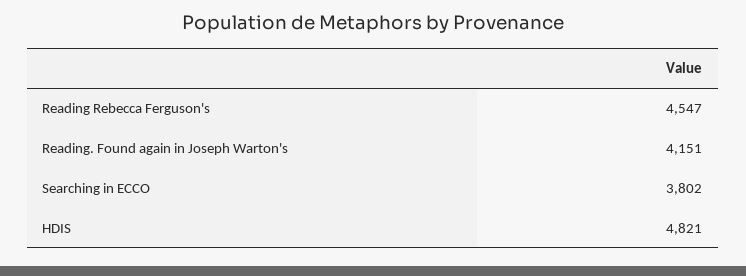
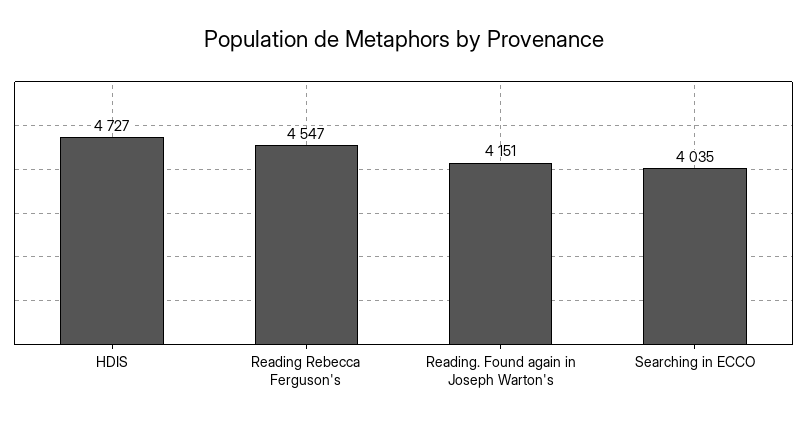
  {
    "Reading Rebecca Ferguson's": 4547,
    "Reading. Found again in Joseph Warton's": 4151,
-   "Searching in ECCO": 3802,
+   "Searching in ECCO": 4035,
-   "HDIS": 4821
+   "HDIS": 4727
  }

